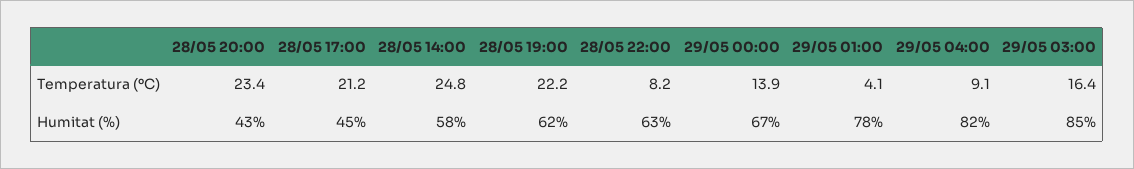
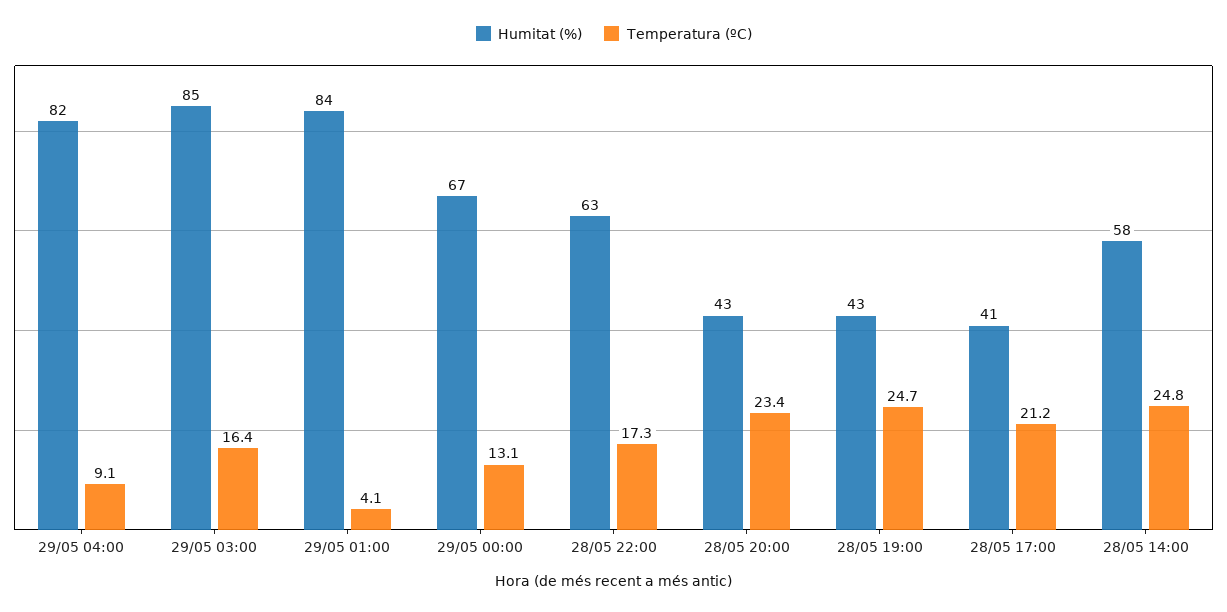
  {
    "Temperatura (ºC)": {
      "28/05 20:00": 23.4,
      "28/05 17:00": 21.2,
      "28/05 14:00": 24.8,
-     "28/05 19:00": 22.2,
+     "28/05 19:00": 24.7,
-     "28/05 22:00": 8.2,
+     "28/05 22:00": 17.3,
-     "29/05 00:00": 13.9,
+     "29/05 00:00": 13.1,
      "29/05 01:00": 4.1,
      "29/05 04:00": 9.1,
      "29/05 03:00": 16.4
    },
    "Humitat (%)": {
      "28/05 20:00": 43,
-     "28/05 17:00": 45,
+     "28/05 17:00": 41,
      "28/05 14:00": 58,
-     "28/05 19:00": 62,
+     "28/05 19:00": 43,
      "28/05 22:00": 63,
      "29/05 00:00": 67,
-     "29/05 01:00": 78,
+     "29/05 01:00": 84,
      "29/05 04:00": 82,
      "29/05 03:00": 85
    }
  }

